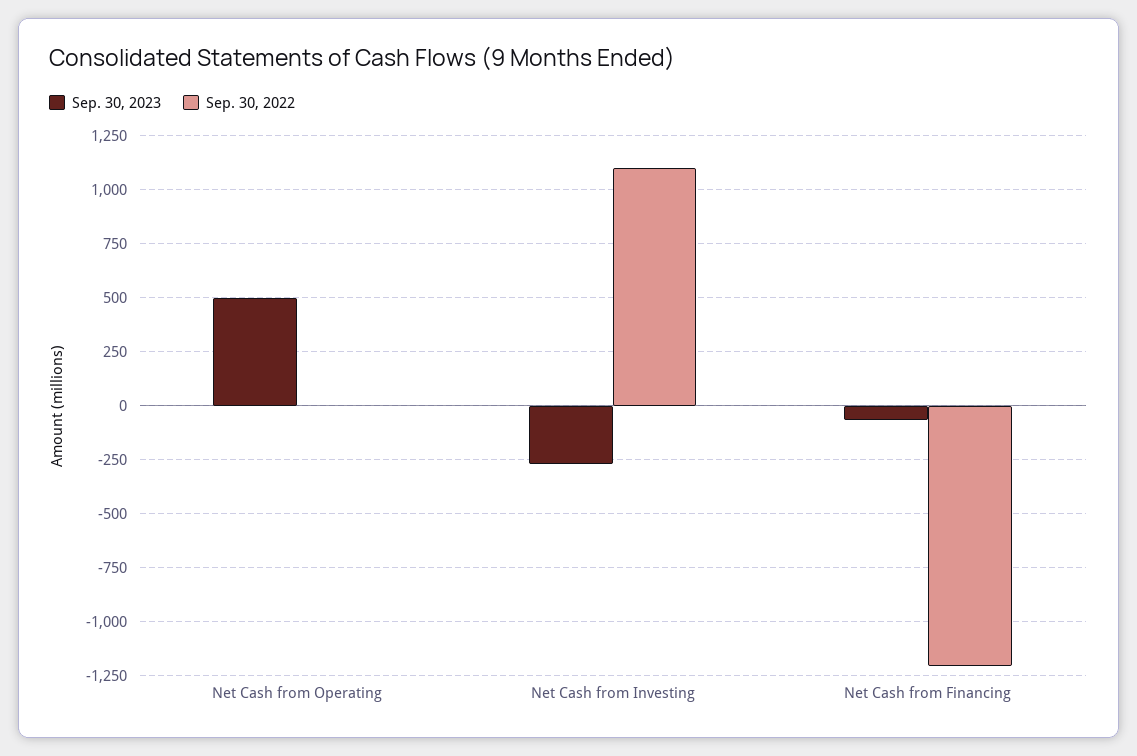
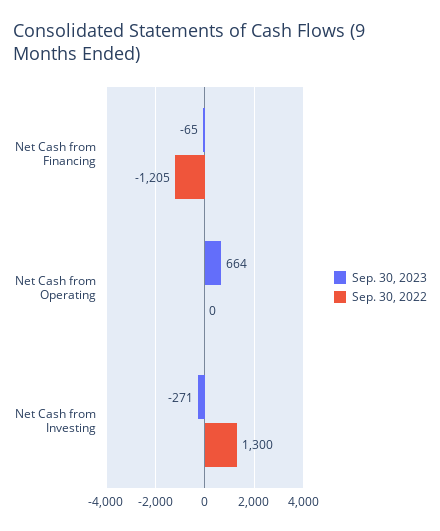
  {
    "Sep. 30, 2023": {
-     "Net Cash from Operating": 500,
+     "Net Cash from Operating": 664,
      "Net Cash from Investing": -271,
      "Net Cash from Financing": -65
    },
    "Sep. 30, 2022": {
      "Net Cash from Operating": 0,
-     "Net Cash from Investing": 1100,
+     "Net Cash from Investing": 1300,
      "Net Cash from Financing": -1205
    }
  }

